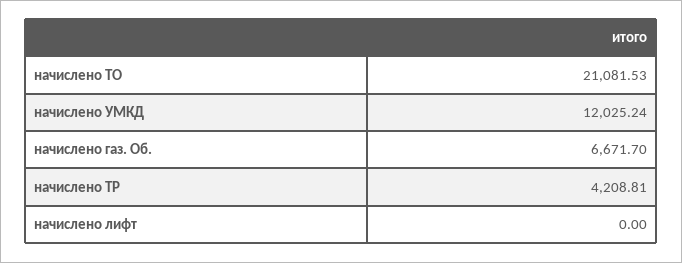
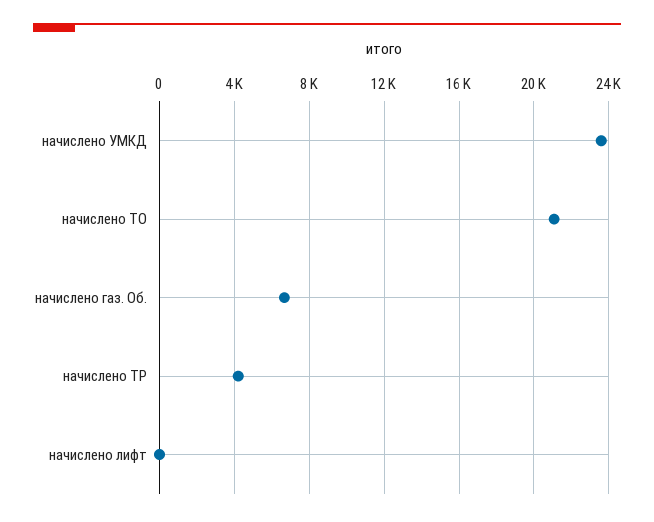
  {
    "начислено ТО": 21081.53,
-   "начислено УМКД": 12025.24,
+   "начислено УМКД": 23500,
    "начислено газ. Об.": 6671.7,
    "начислено ТР": 4208.81,
    "начислено лифт": 0
  }

